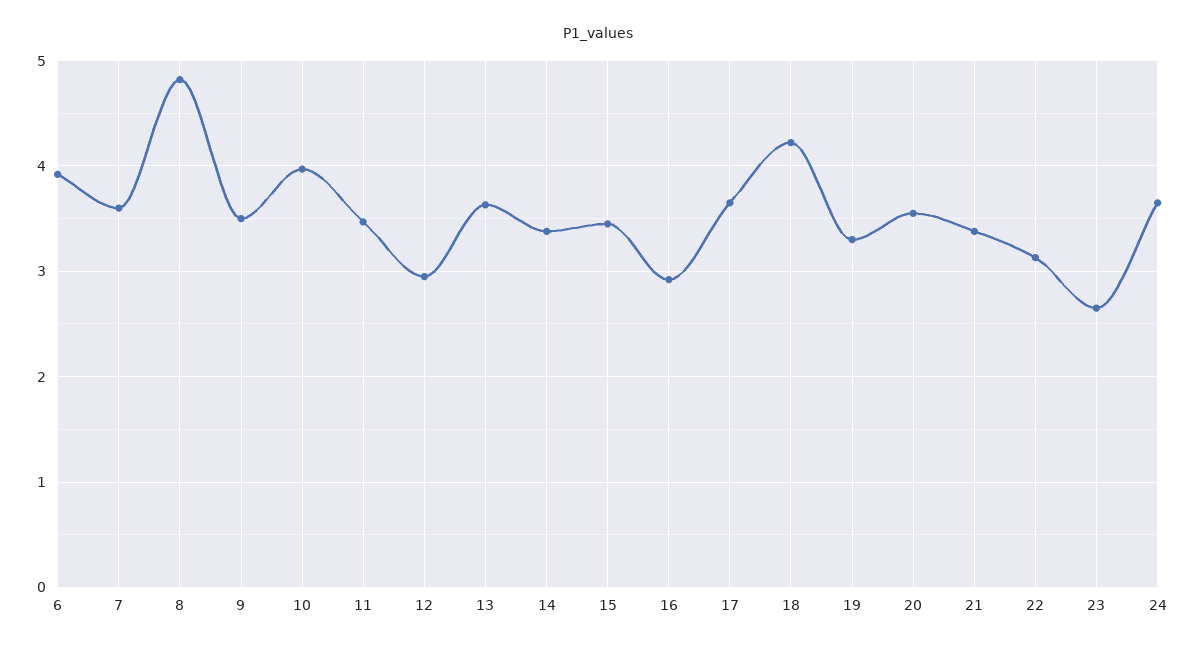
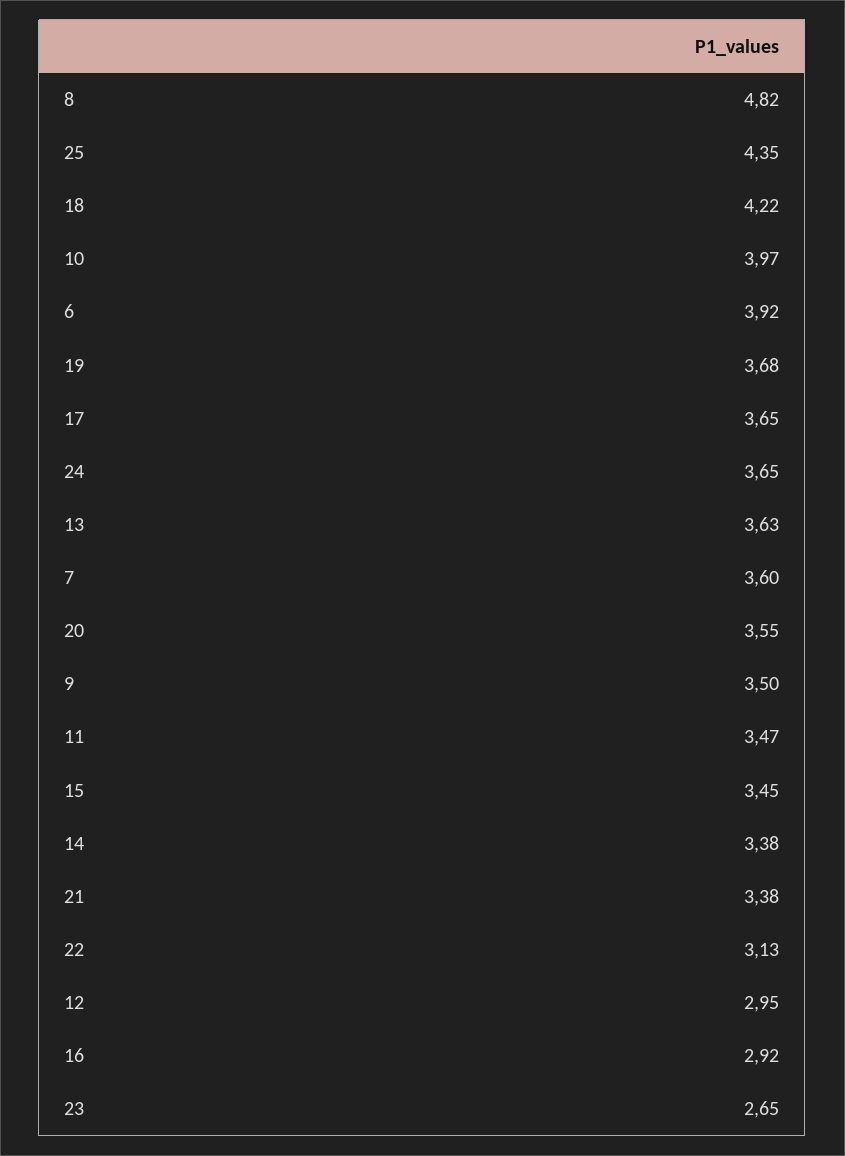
  {
    "6": 3.92,
    "7": 3.6,
    "8": 4.82,
    "9": 3.5,
    "10": 3.97,
    "11": 3.47,
    "12": 2.95,
    "13": 3.63,
    "14": 3.38,
    "15": 3.45,
    "16": 2.92,
    "17": 3.65,
    "18": 4.22,
-   "19": 3.3,
+   "19": 3.68,
    "20": 3.55,
    "21": 3.38,
    "22": 3.13,
    "23": 2.65,
-   "24": 3.65
+   "24": 3.65,
+   "25": 4.35
  }

